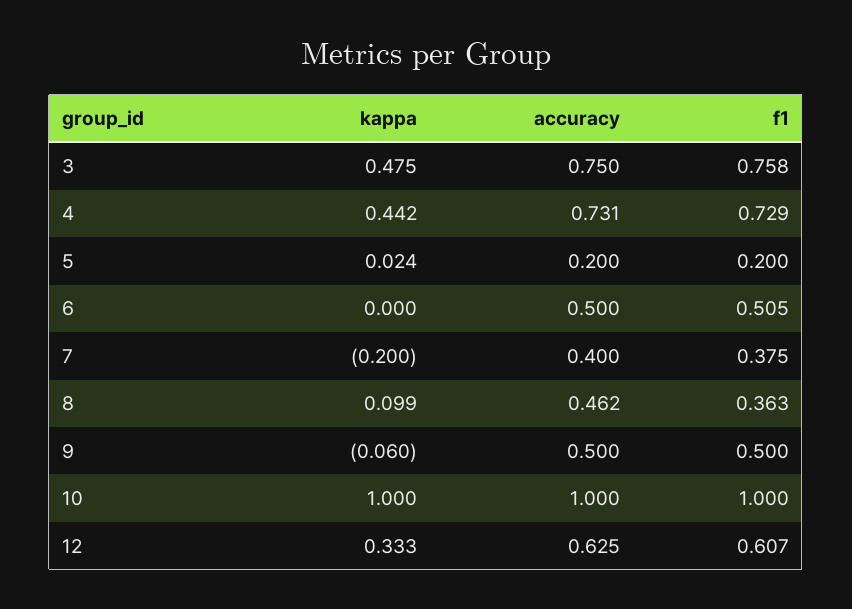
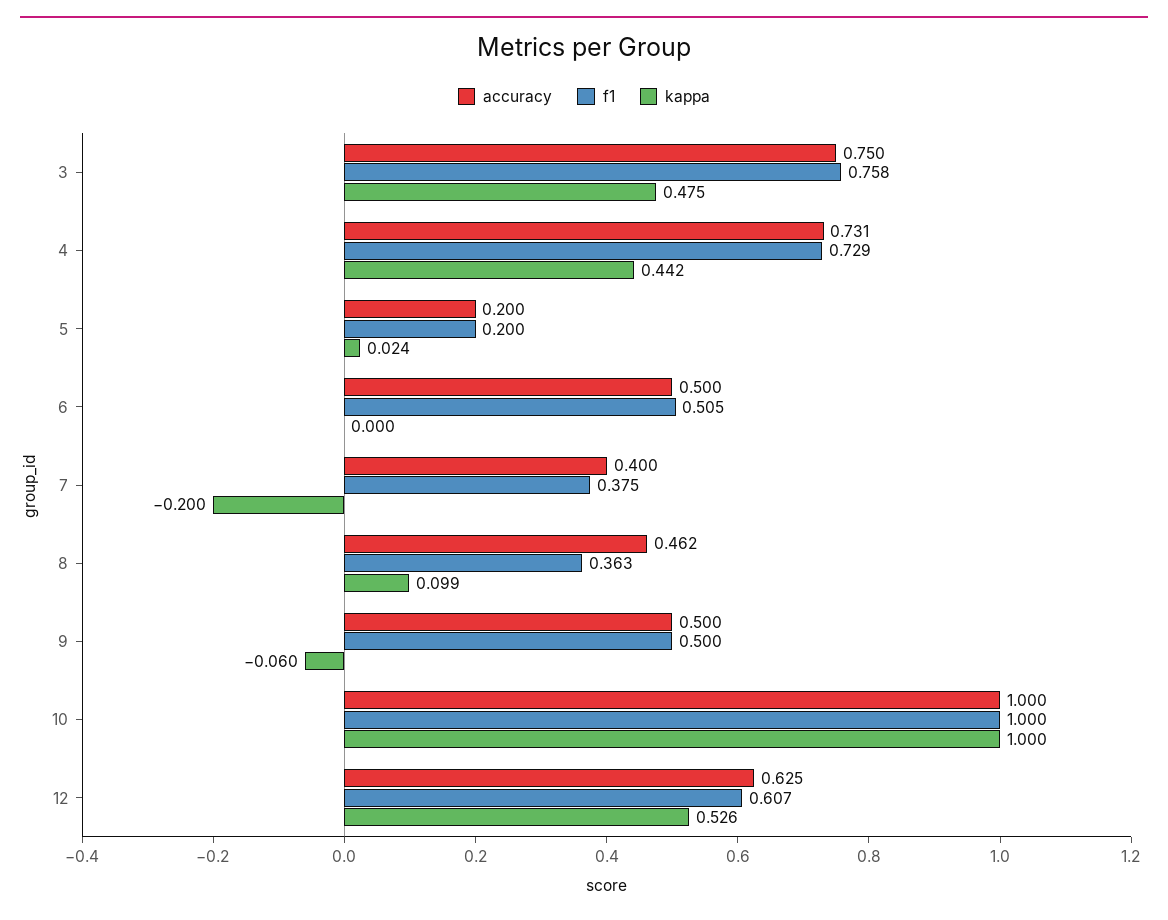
  {
    "kappa": {
      "3": 0.475,
      "4": 0.442,
      "5": 0.024,
      "6": 0,
      "7": -0.2,
      "8": 0.099,
      "9": -0.06,
      "10": 1,
-     "12": 0.333
+     "12": 0.526
    },
    "accuracy": {
      "3": 0.75,
      "4": 0.731,
      "5": 0.2,
      "6": 0.5,
      "7": 0.4,
      "8": 0.462,
      "9": 0.5,
      "10": 1,
      "12": 0.625
    },
    "f1": {
      "3": 0.758,
      "4": 0.729,
      "5": 0.2,
      "6": 0.505,
      "7": 0.375,
      "8": 0.363,
      "9": 0.5,
      "10": 1,
      "12": 0.607
    }
  }

